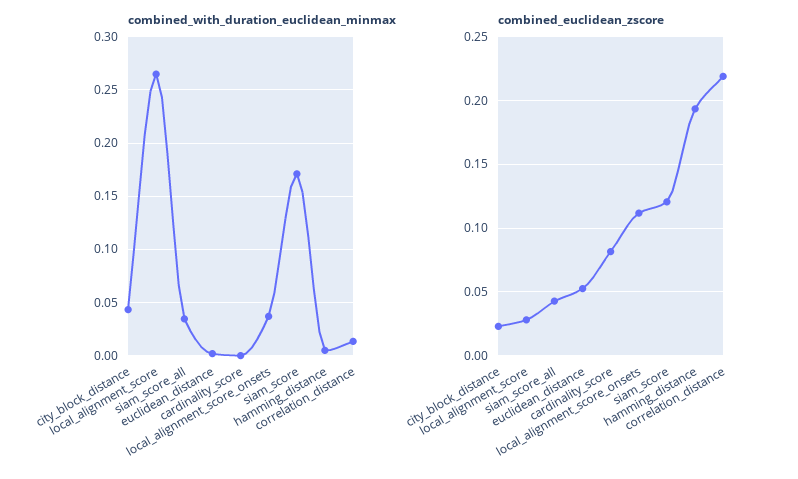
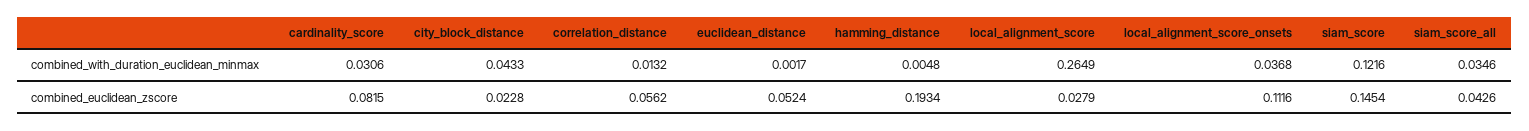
  {
    "combined_with_duration_euclidean_minmax": {
      "city_block_distance": 0.0433,
      "local_alignment_score": 0.2649,
      "siam_score_all": 0.0346,
      "euclidean_distance": 0.0017,
-     "cardinality_score": 0,
+     "cardinality_score": 0.0306,
      "local_alignment_score_onsets": 0.0368,
-     "siam_score": 0.17,
+     "siam_score": 0.1216,
      "hamming_distance": 0.0048,
      "correlation_distance": 0.0132
    },
    "combined_euclidean_zscore": {
      "city_block_distance": 0.0228,
      "local_alignment_score": 0.0279,
      "siam_score_all": 0.0426,
      "euclidean_distance": 0.0524,
      "cardinality_score": 0.0815,
      "local_alignment_score_onsets": 0.1116,
-     "siam_score": 0.12,
+     "siam_score": 0.1454,
      "hamming_distance": 0.1934,
-     "correlation_distance": 0.22
+     "correlation_distance": 0.0562
    }
  }

